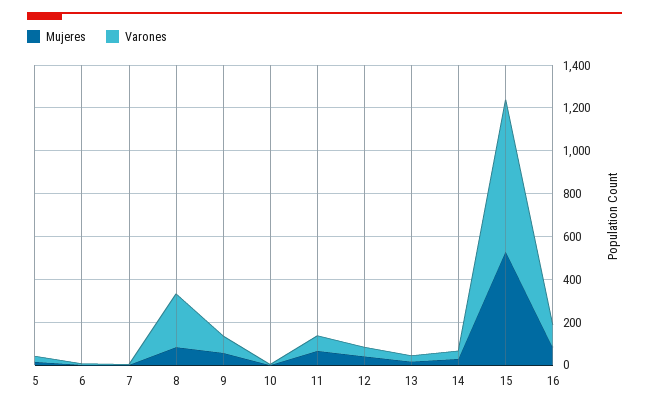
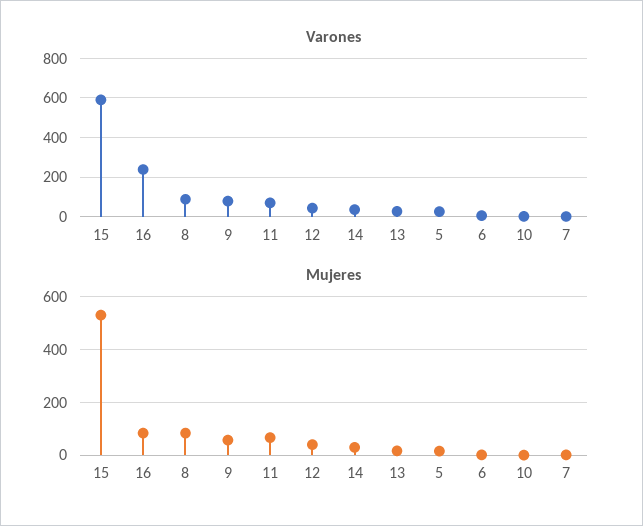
  {
    "Mujeres": {
      "5": 25,
      "6": 0,
      "7": 0,
      "8": 75,
      "9": 50,
      "10": 0,
      "11": 75,
      "12": 50,
      "13": 25,
      "14": 25,
      "15": 525,
      "16": 75
    },
    "Varones": {
      "5": 50,
      "6": 0,
      "7": 0,
-     "8": 250,
+     "8": 100,
      "9": 100,
      "10": 0,
      "11": 50,
      "12": 50,
      "13": 50,
      "14": 50,
-     "15": 700,
+     "15": 600,
-     "16": 100
+     "16": 250
    }
  }

